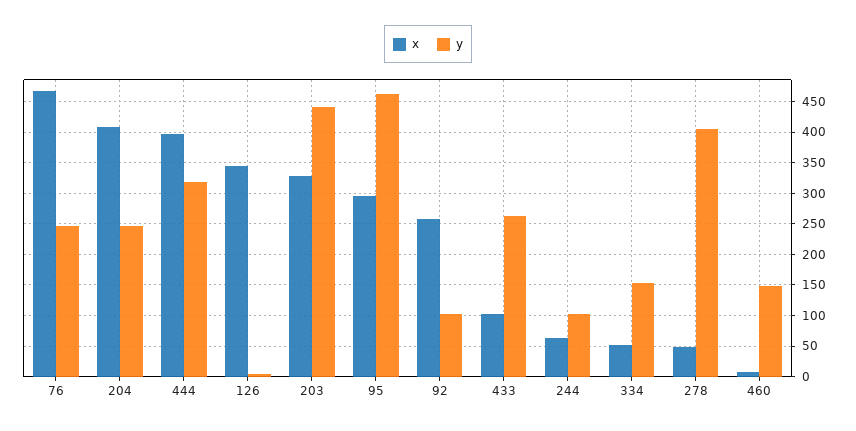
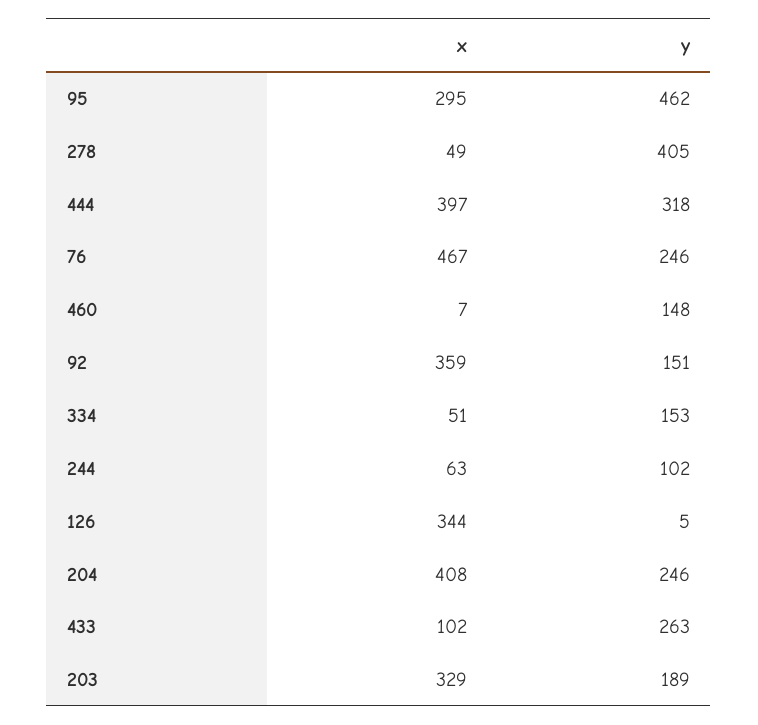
  {
    "x": {
      "76": 467,
      "204": 408,
      "444": 397,
      "126": 344,
      "203": 329,
      "95": 295,
-     "92": 260,
+     "92": 359,
      "433": 102,
      "244": 63,
      "334": 51,
      "278": 49,
      "460": 7
    },
    "y": {
      "76": 246,
      "204": 246,
      "444": 318,
      "126": 5,
-     "203": 440,
+     "203": 189,
      "95": 462,
-     "92": 100,
+     "92": 151,
      "433": 263,
      "244": 102,
      "334": 153,
      "278": 405,
      "460": 148
    }
  }

